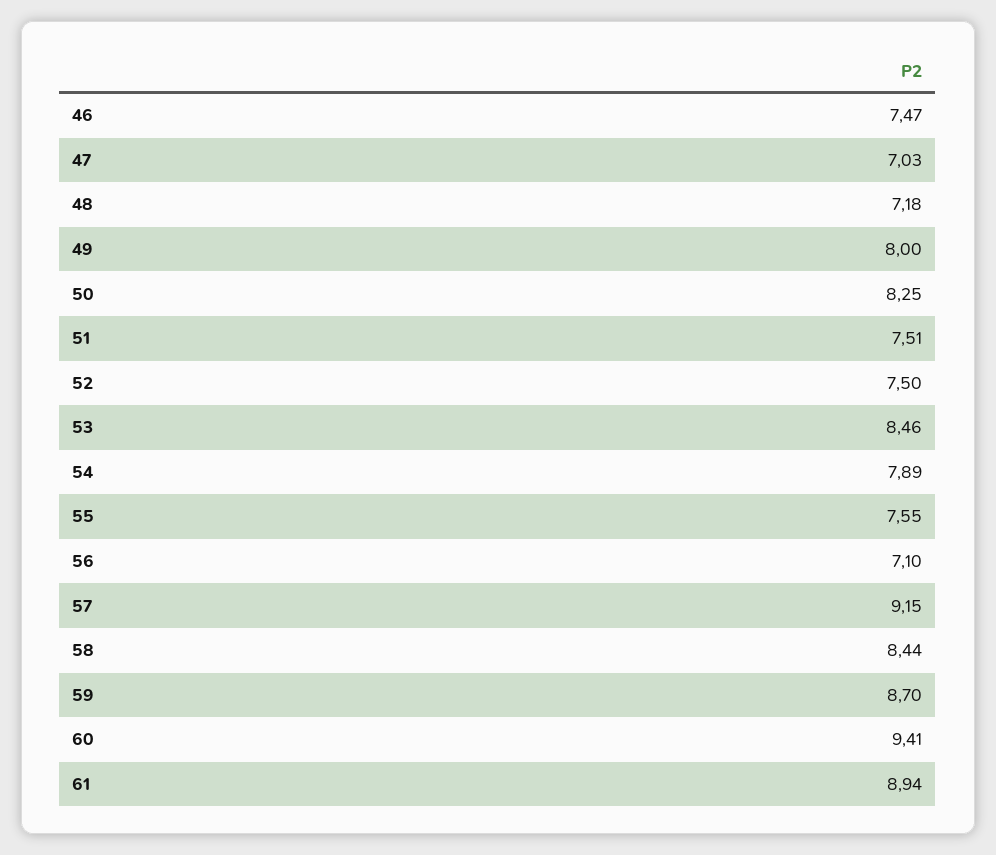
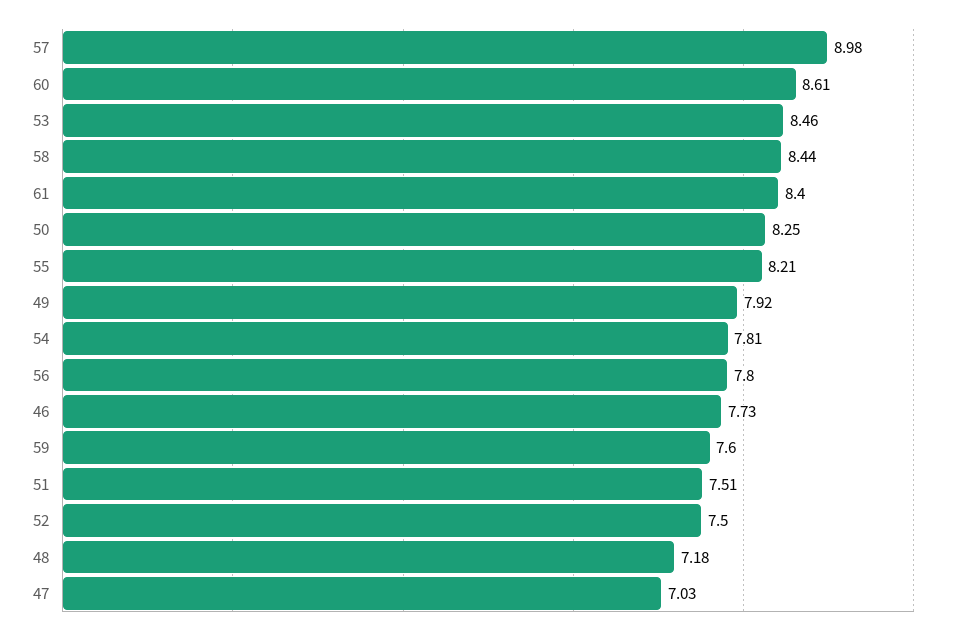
  {
-   "46": 7.47,
+   "46": 7.73,
    "47": 7.03,
    "48": 7.18,
-   "49": 8,
+   "49": 7.92,
    "50": 8.25,
    "51": 7.51,
    "52": 7.5,
    "53": 8.46,
-   "54": 7.89,
+   "54": 7.81,
-   "55": 7.55,
+   "55": 8.21,
-   "56": 7.1,
+   "56": 7.8,
-   "57": 9.15,
+   "57": 8.98,
    "58": 8.44,
-   "59": 8.7,
+   "59": 7.6,
-   "60": 9.41,
+   "60": 8.61,
-   "61": 8.94
+   "61": 8.4
  }

